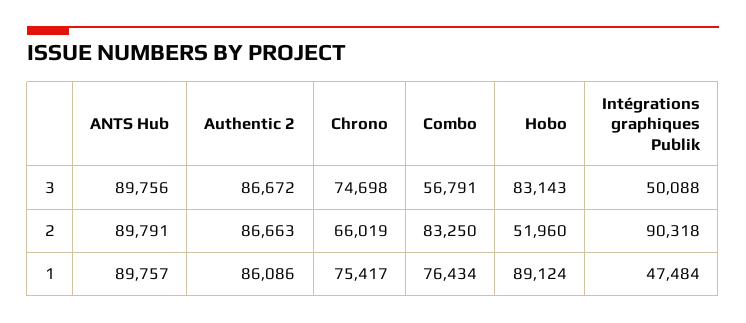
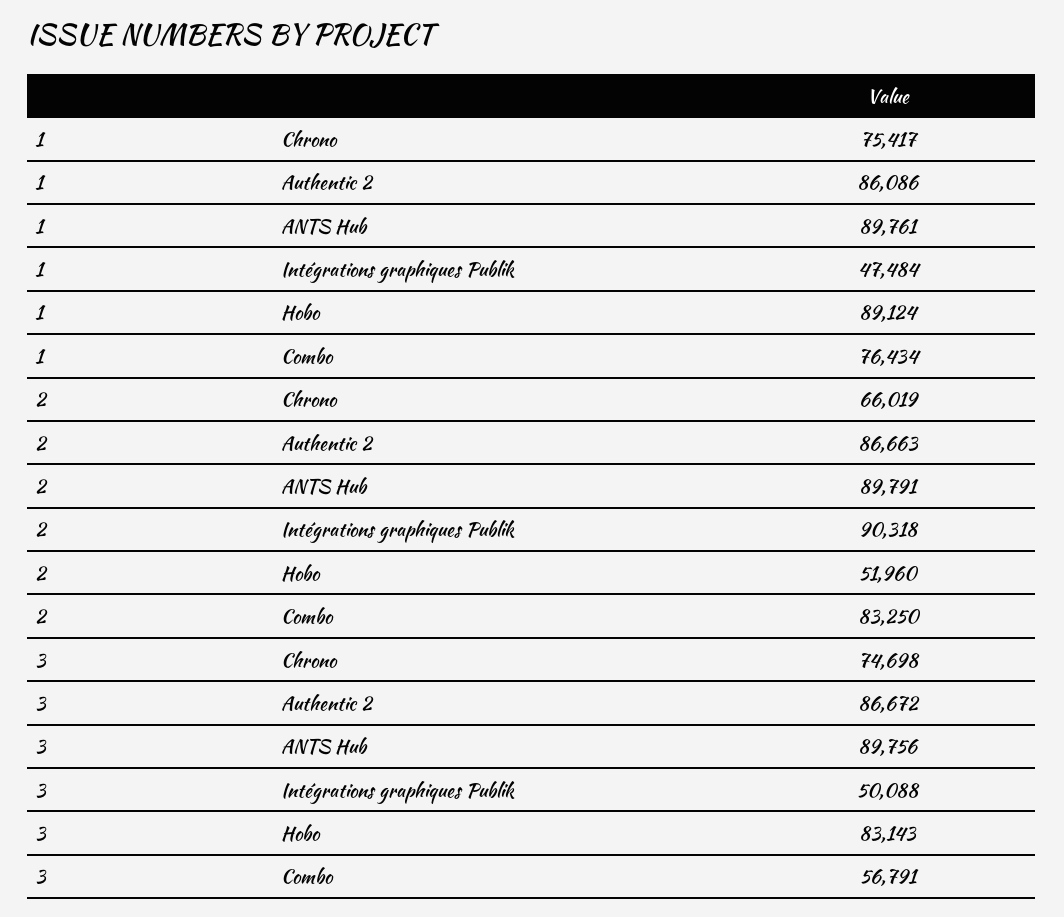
  {
    "ANTS Hub": {
      "3": 89756,
      "2": 89791,
-     "1": 89757
+     "1": 89761
    },
    "Authentic 2": {
      "3": 86672,
      "2": 86663,
      "1": 86086
    },
    "Chrono": {
      "3": 74698,
      "2": 66019,
      "1": 75417
    },
    "Combo": {
      "3": 56791,
      "2": 83250,
      "1": 76434
    },
    "Hobo": {
      "3": 83143,
      "2": 51960,
      "1": 89124
    },
    "Intégrations graphiques Publik": {
      "3": 50088,
      "2": 90318,
      "1": 47484
    }
  }

